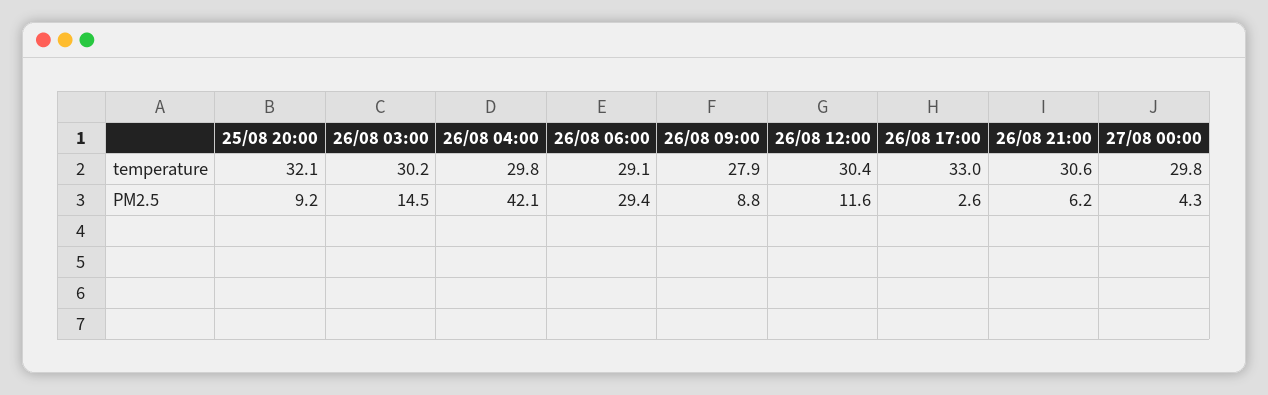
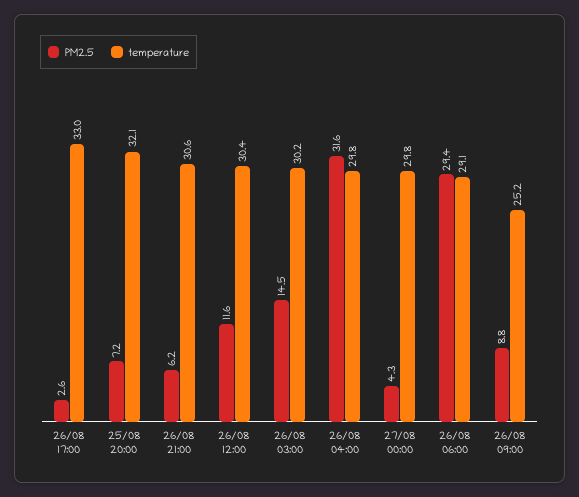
  {
    "temperature": {
      "25/08 20:00": 32.1,
      "26/08 03:00": 30.2,
      "26/08 04:00": 29.8,
      "26/08 06:00": 29.1,
-     "26/08 09:00": 27.9,
+     "26/08 09:00": 25.2,
      "26/08 12:00": 30.4,
      "26/08 17:00": 33,
      "26/08 21:00": 30.6,
      "27/08 00:00": 29.8
    },
    "PM2.5": {
-     "25/08 20:00": 9.2,
+     "25/08 20:00": 7.2,
      "26/08 03:00": 14.5,
-     "26/08 04:00": 42.1,
+     "26/08 04:00": 31.6,
      "26/08 06:00": 29.4,
      "26/08 09:00": 8.8,
      "26/08 12:00": 11.6,
      "26/08 17:00": 2.6,
      "26/08 21:00": 6.2,
      "27/08 00:00": 4.3
    }
  }

